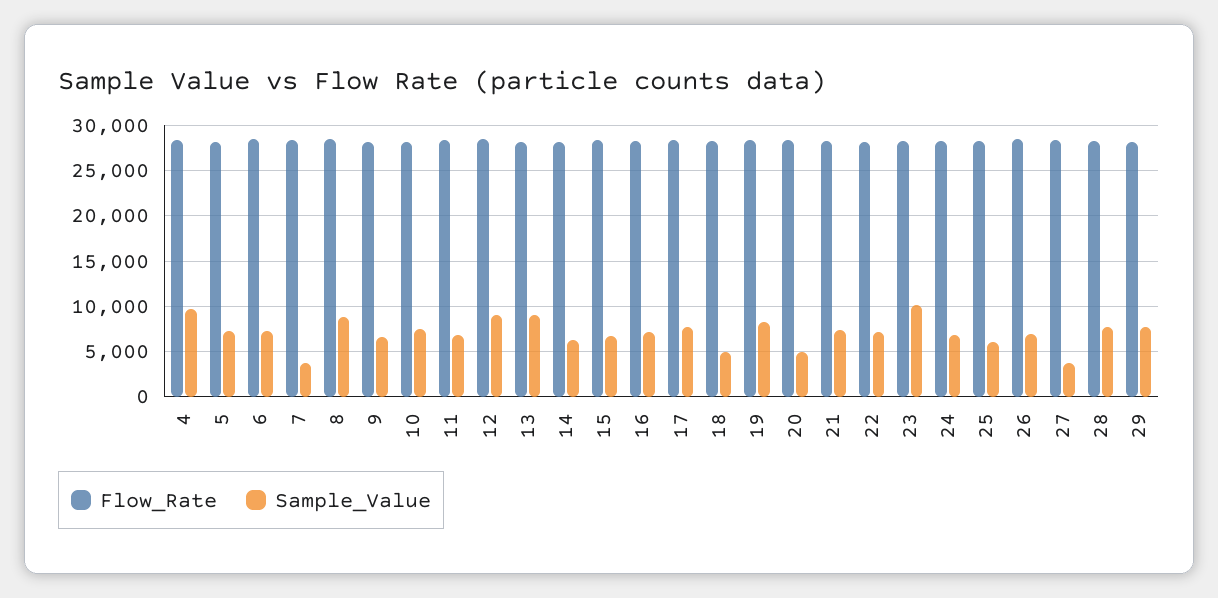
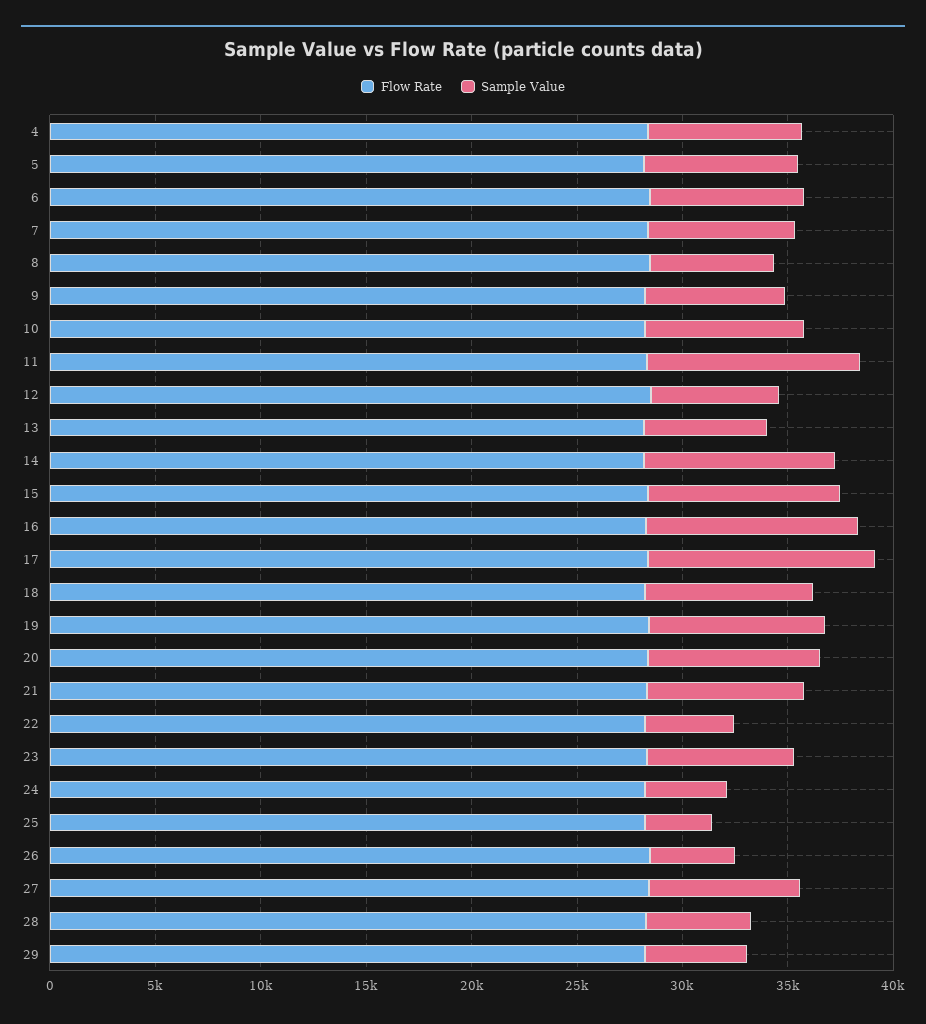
  {
    "Flow_Rate": {
      "4": 28000,
      "5": 28000,
      "6": 28000,
      "7": 28000,
      "8": 28000,
      "9": 28000,
      "10": 28000,
      "11": 28000,
      "12": 29000,
      "13": 28000,
      "14": 28000,
      "15": 28000,
      "16": 28000,
      "17": 28000,
      "18": 28000,
      "19": 28000,
      "20": 28000,
      "21": 28000,
      "22": 28000,
      "23": 28000,
      "24": 28000,
      "25": 28000,
      "26": 28000,
      "27": 28000,
      "28": 28000,
      "29": 28000
    },
    "Sample_Value": {
-     "4": 10000,
+     "4": 7000,
      "5": 7000,
      "6": 7000,
-     "7": 4000,
+     "7": 7000,
-     "8": 9000,
+     "8": 6000,
      "9": 7000,
      "10": 8000,
-     "11": 7000,
+     "11": 10000,
-     "12": 9000,
+     "12": 6000,
-     "13": 9000,
+     "13": 6000,
-     "14": 6000,
+     "14": 9000,
-     "15": 7000,
+     "15": 9000,
-     "16": 7000,
+     "16": 10000,
-     "17": 8000,
+     "17": 11000,
-     "18": 5000,
+     "18": 8000,
      "19": 8000,
-     "20": 5000,
+     "20": 8000,
      "21": 7000,
-     "22": 7000,
+     "22": 4000,
-     "23": 10000,
+     "23": 7000,
-     "24": 7000,
+     "24": 4000,
-     "25": 6000,
+     "25": 3000,
-     "26": 7000,
+     "26": 4000,
-     "27": 4000,
+     "27": 7000,
-     "28": 8000,
+     "28": 5000,
-     "29": 8000
+     "29": 5000
    }
  }

